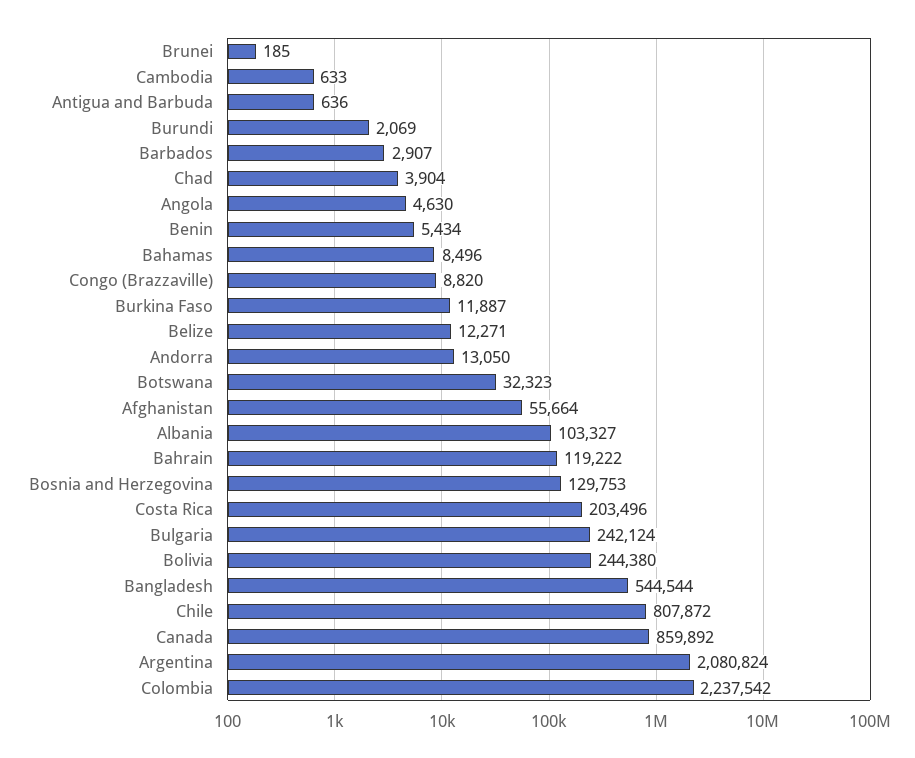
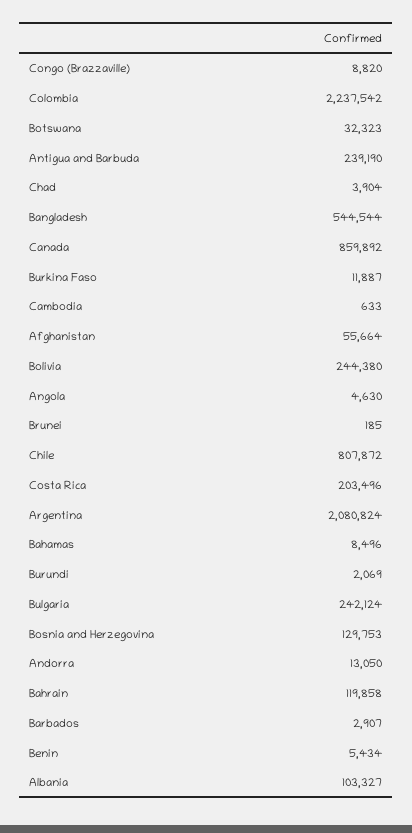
  {
    "Brunei": 185,
    "Cambodia": 633,
-   "Antigua and Barbuda": 636,
+   "Antigua and Barbuda": 239190,
    "Burundi": 2069,
    "Barbados": 2907,
    "Chad": 3904,
    "Angola": 4630,
    "Benin": 5434,
    "Bahamas": 8496,
    "Congo (Brazzaville)": 8820,
    "Burkina Faso": 11887,
-   "Belize": 12271,
    "Andorra": 13050,
    "Botswana": 32323,
    "Afghanistan": 55664,
    "Albania": 103327,
-   "Bahrain": 119222,
+   "Bahrain": 119858,
    "Bosnia and Herzegovina": 129753,
    "Costa Rica": 203496,
    "Bulgaria": 242124,
    "Bolivia": 244380,
    "Bangladesh": 544544,
    "Chile": 807872,
    "Canada": 859892,
    "Argentina": 2080824,
    "Colombia": 2237542
  }

